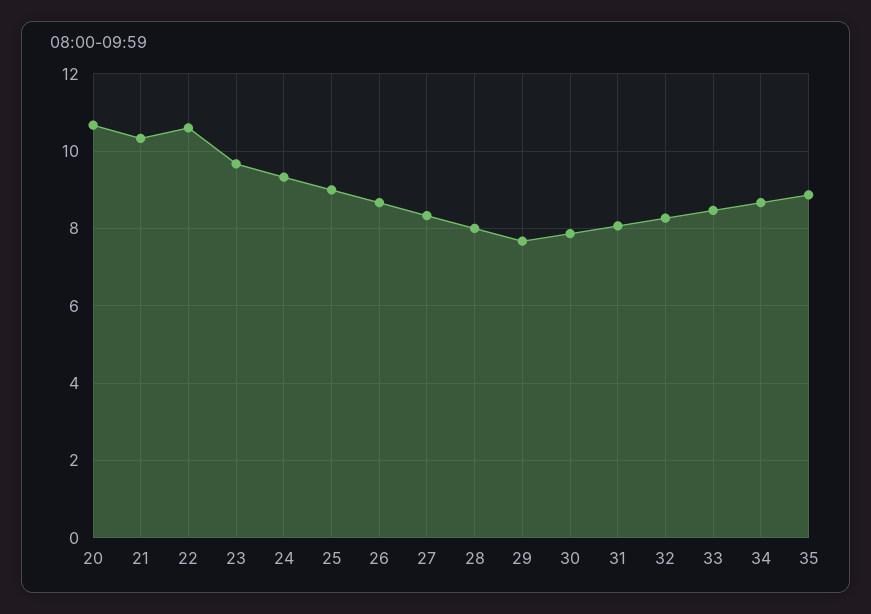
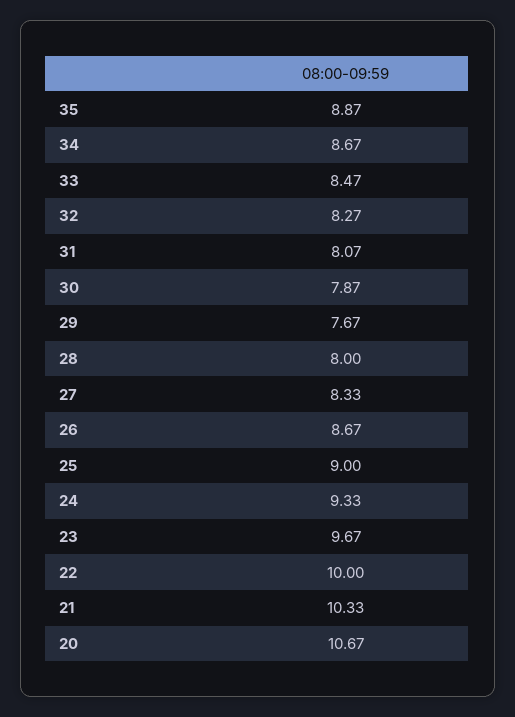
  {
    "20": 10.67,
    "21": 10.33,
-   "22": 10.6,
+   "22": 10,
    "23": 9.67,
    "24": 9.33,
    "25": 9,
    "26": 8.67,
    "27": 8.33,
    "28": 8,
    "29": 7.67,
    "30": 7.87,
    "31": 8.07,
    "32": 8.27,
    "33": 8.47,
    "34": 8.67,
    "35": 8.87
  }

